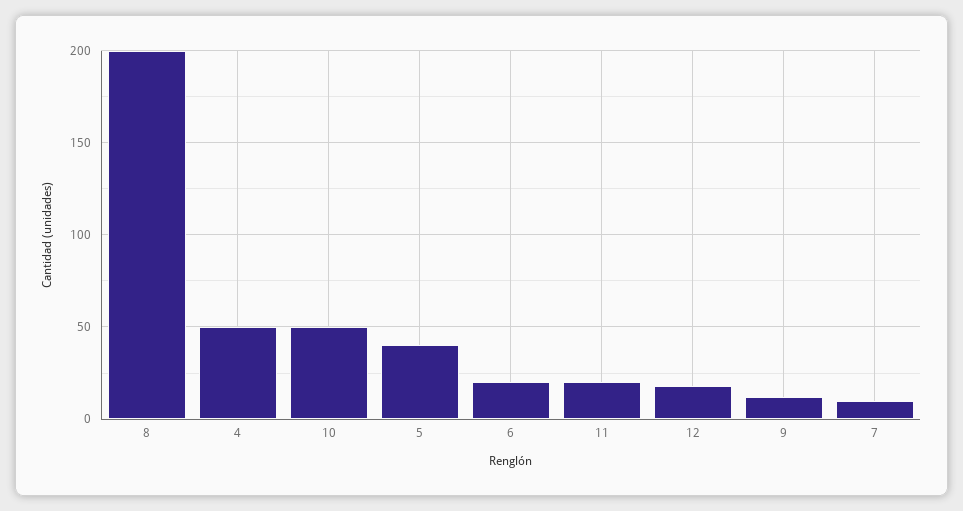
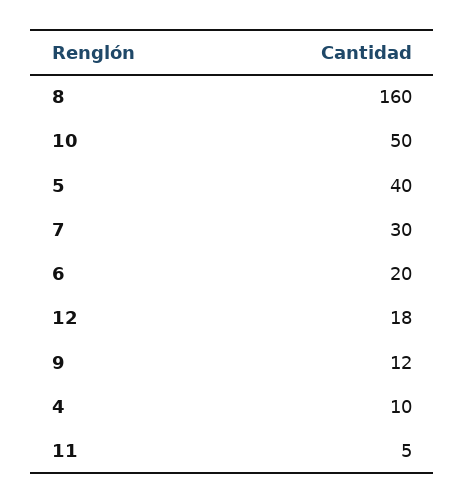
  {
-   "8": 200,
+   "8": 160,
-   "4": 50,
+   "4": 10,
    "10": 50,
    "5": 40,
    "6": 20,
-   "11": 20,
+   "11": 5,
    "12": 18,
    "9": 12,
-   "7": 10
+   "7": 30
  }

